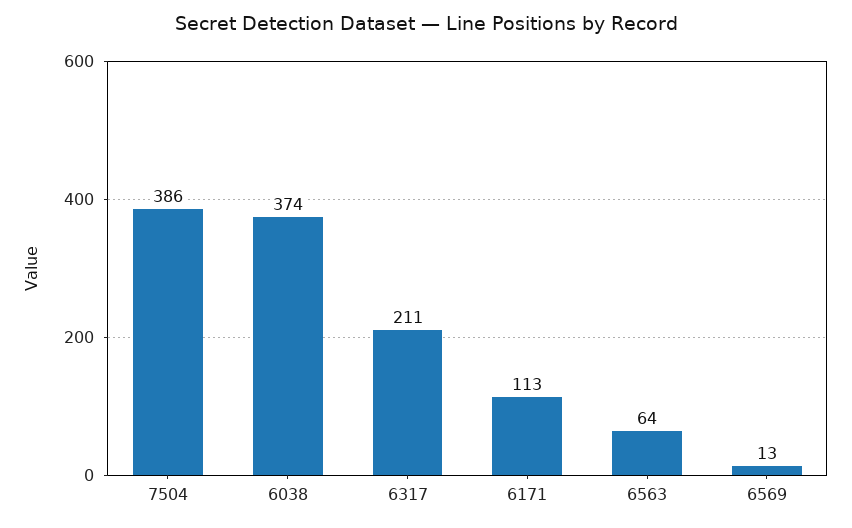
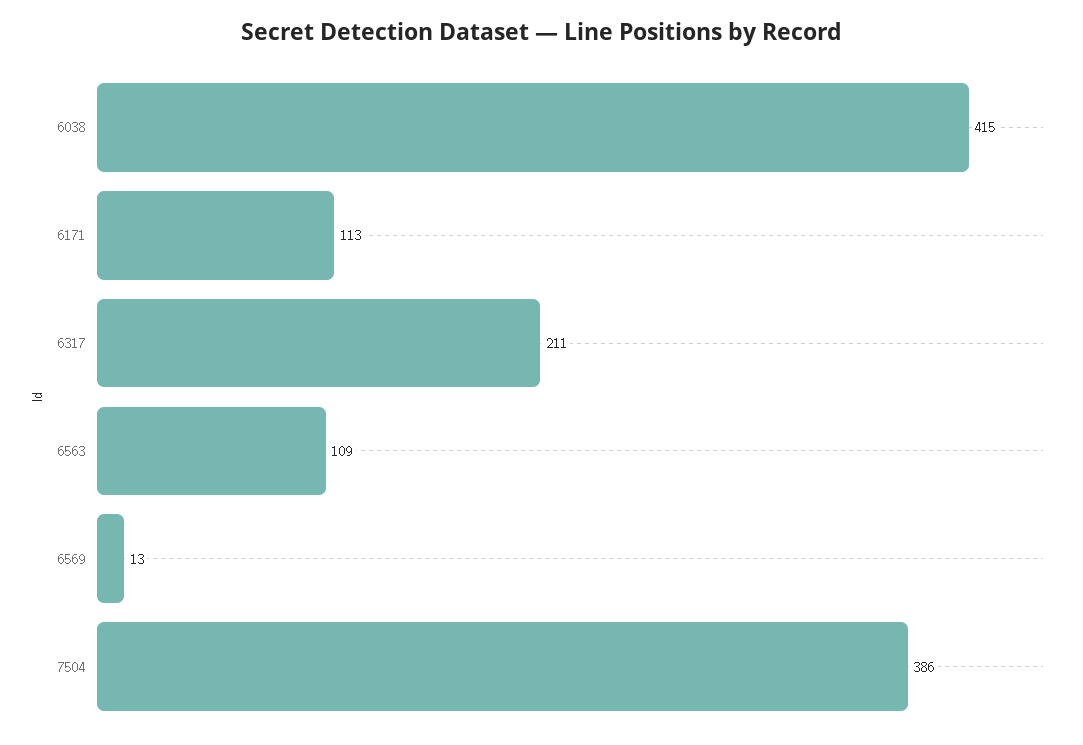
  {
    "7504": 386,
-   "6038": 374,
+   "6038": 415,
    "6317": 211,
    "6171": 113,
-   "6563": 64,
+   "6563": 109,
    "6569": 13
  }

